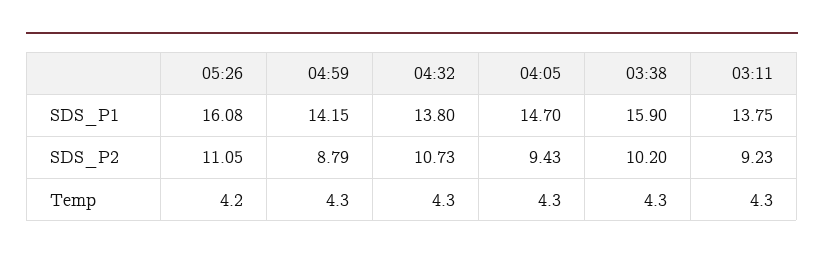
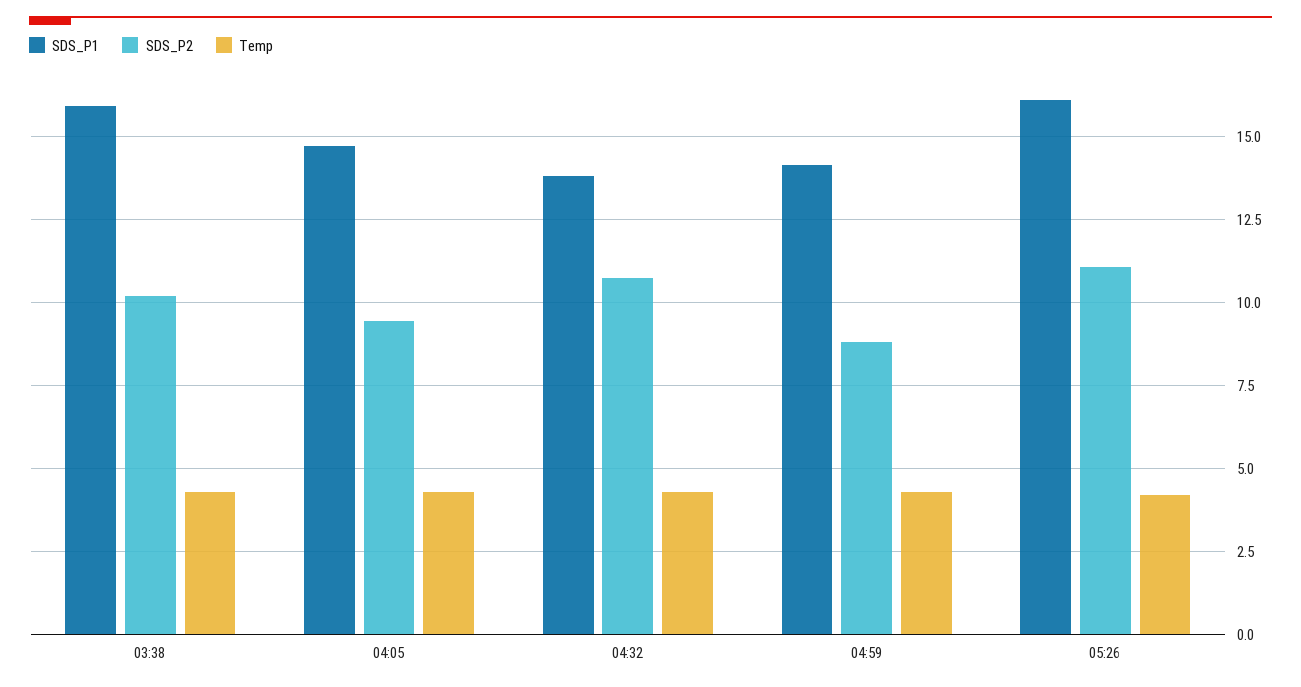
  {
    "SDS_P1": {
      "05:26": 16.08,
      "04:59": 14.15,
      "04:32": 13.8,
      "04:05": 14.7,
-     "03:38": 15.9,
+     "03:38": 15.9
-     "03:11": 13.75
    },
    "SDS_P2": {
      "05:26": 11.05,
      "04:59": 8.79,
      "04:32": 10.73,
      "04:05": 9.43,
-     "03:38": 10.2,
+     "03:38": 10.2
-     "03:11": 9.23
    },
    "Temp": {
      "05:26": 4.2,
      "04:59": 4.3,
      "04:32": 4.3,
      "04:05": 4.3,
-     "03:38": 4.3,
+     "03:38": 4.3
-     "03:11": 4.3
    }
  }

